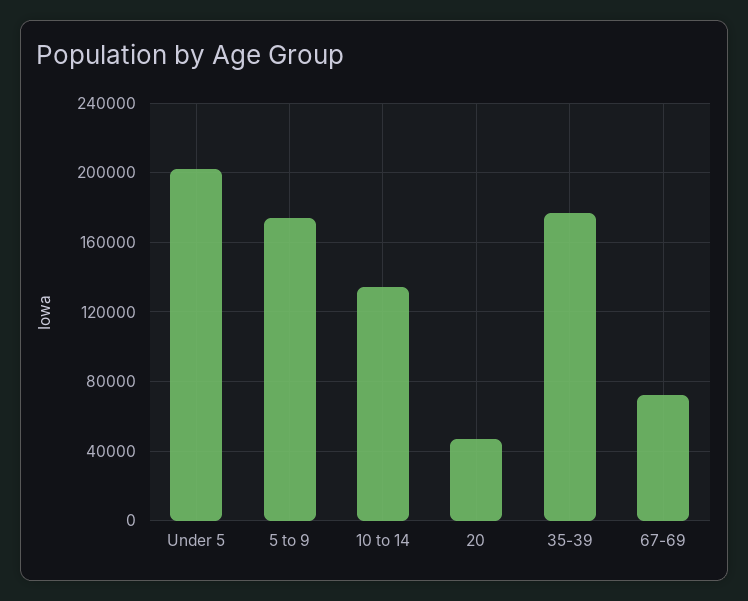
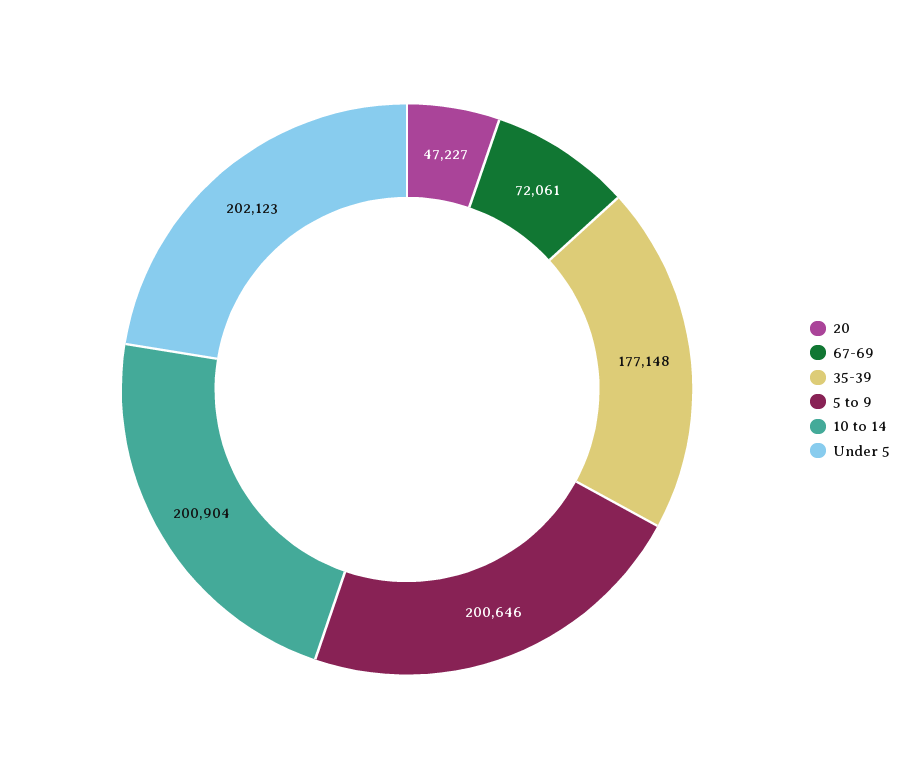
  {
    "Under 5": 202123,
-   "5 to 9": 175000,
+   "5 to 9": 200646,
-   "10 to 14": 135000,
+   "10 to 14": 200904,
    "20": 47227,
    "35-39": 177148,
    "67-69": 72061
  }

